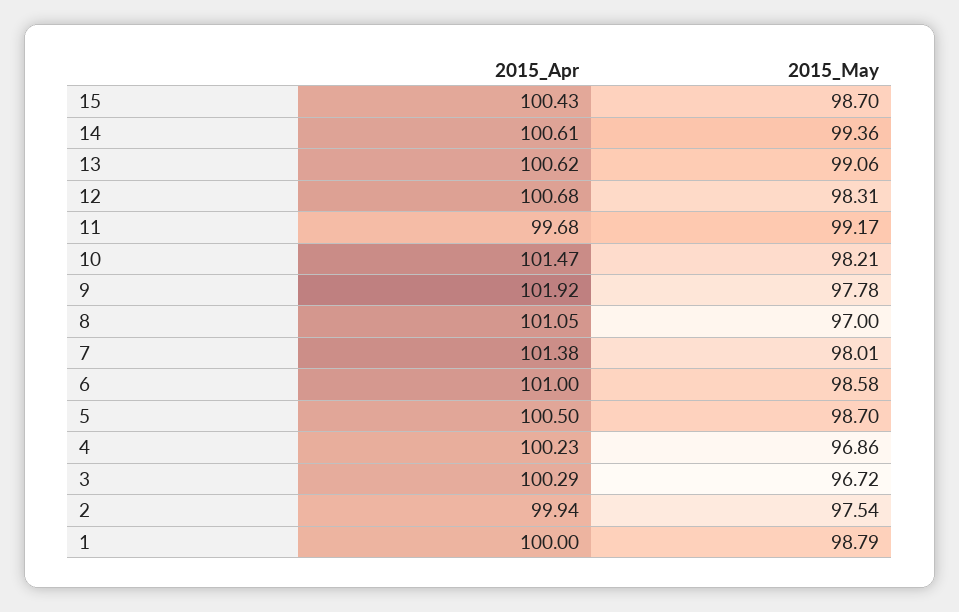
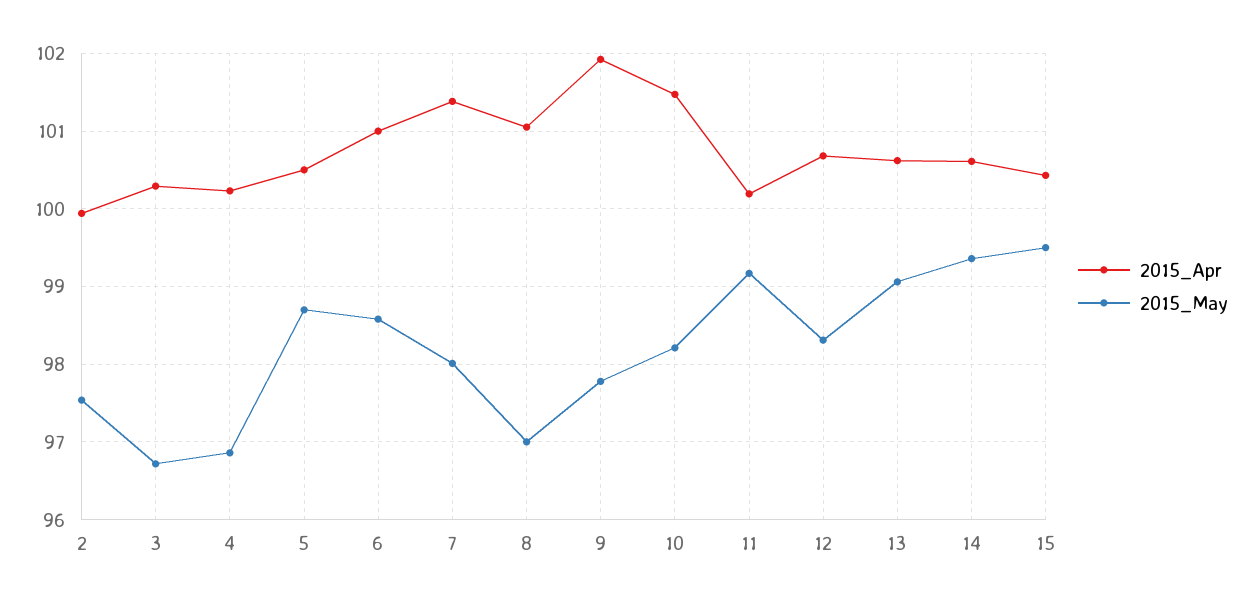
  {
    "2015_Apr": {
      "15": 100.43,
      "14": 100.61,
      "13": 100.62,
      "12": 100.68,
-     "11": 99.68,
+     "11": 100.2,
      "10": 101.47,
      "9": 101.92,
      "8": 101.05,
      "7": 101.38,
      "6": 101,
      "5": 100.5,
      "4": 100.23,
      "3": 100.29,
-     "2": 99.94,
+     "2": 99.94
-     "1": 100
    },
    "2015_May": {
-     "15": 98.7,
+     "15": 99.5,
      "14": 99.36,
      "13": 99.06,
      "12": 98.31,
      "11": 99.17,
      "10": 98.21,
      "9": 97.78,
      "8": 97,
      "7": 98.01,
      "6": 98.58,
      "5": 98.7,
      "4": 96.86,
      "3": 96.72,
-     "2": 97.54,
+     "2": 97.54
-     "1": 98.79
    }
  }

